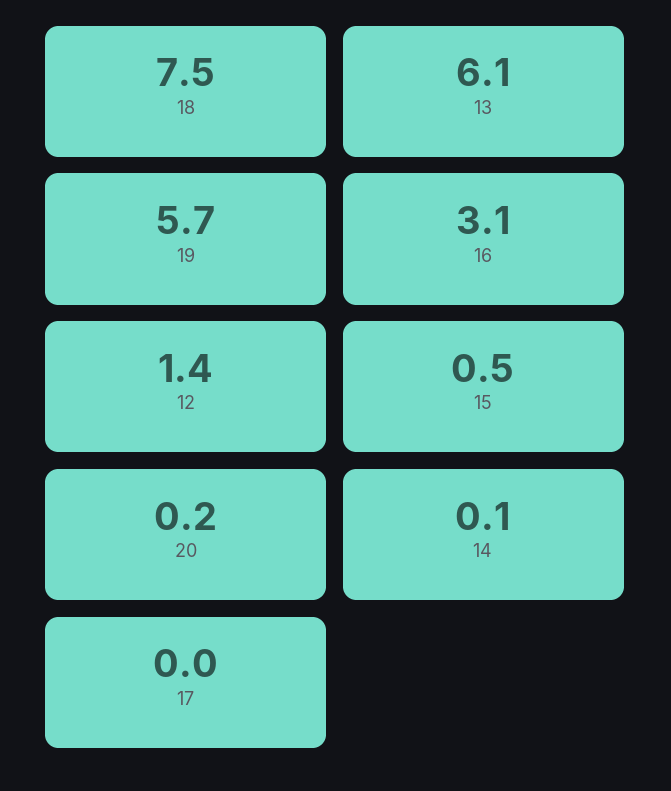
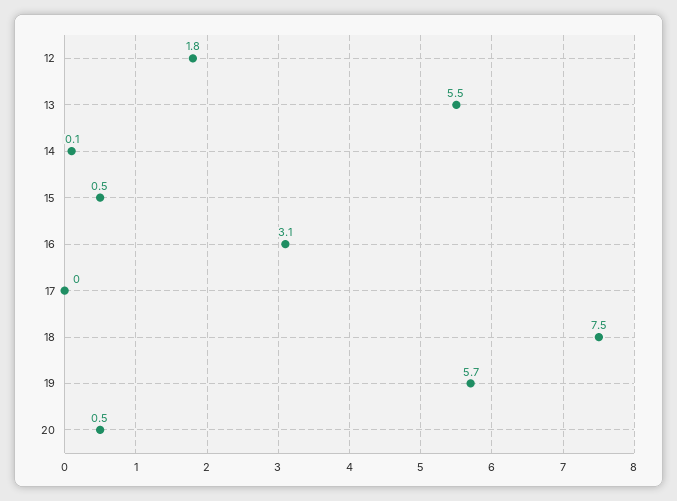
  {
    "18": 7.5,
-   "13": 6.1,
+   "13": 5.5,
    "19": 5.7,
    "16": 3.1,
-   "12": 1.4,
+   "12": 1.8,
    "15": 0.5,
-   "20": 0.2,
+   "20": 0.5,
    "14": 0.1,
    "17": 0
  }

